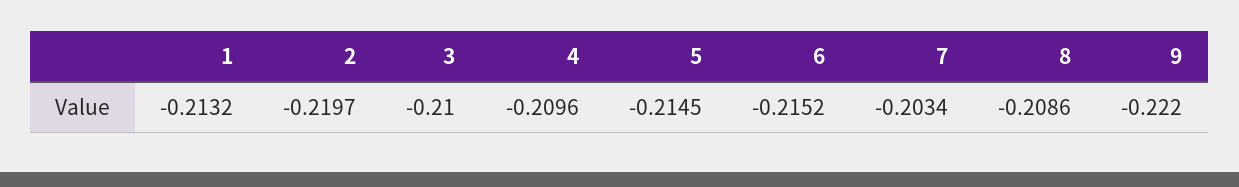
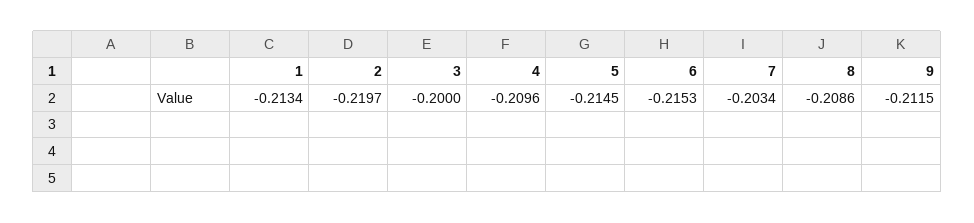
  {
-   "1": -0.2132,
+   "1": -0.2134,
    "2": -0.2197,
-   "3": -0.21,
+   "3": -0.2,
    "4": -0.2096,
    "5": -0.2145,
-   "6": -0.2152,
+   "6": -0.2153,
    "7": -0.2034,
    "8": -0.2086,
-   "9": -0.222
+   "9": -0.2115
  }

